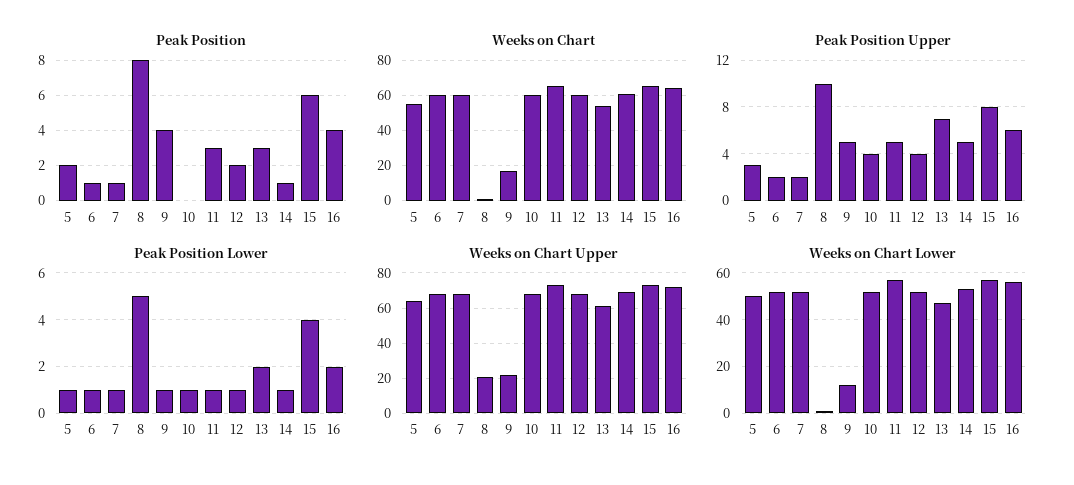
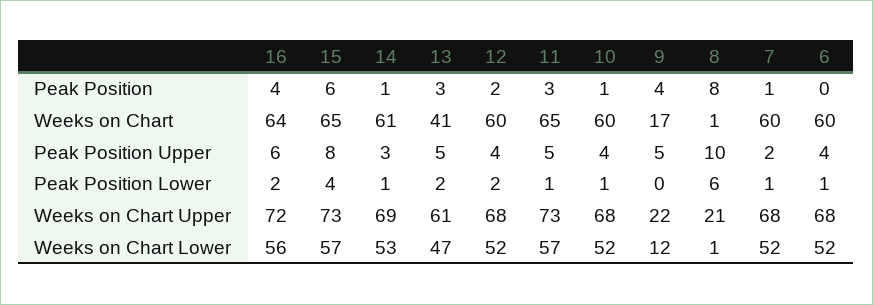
  {
    "Peak Position": {
-     "5": 2,
-     "6": 1,
+     "6": 0,
      "7": 1,
      "8": 8,
      "9": 4,
-     "10": 0,
+     "10": 1,
      "11": 3,
      "12": 2,
      "13": 3,
      "14": 1,
      "15": 6,
      "16": 4
    },
    "Weeks on Chart": {
-     "5": 55,
      "6": 60,
      "7": 60,
      "8": 1,
      "9": 17,
      "10": 60,
      "11": 65,
      "12": 60,
-     "13": 55,
+     "13": 41,
      "14": 61,
      "15": 65,
      "16": 64
    },
    "Peak Position Upper": {
-     "5": 3,
-     "6": 2,
+     "6": 4,
      "7": 2,
      "8": 10,
      "9": 5,
      "10": 4,
      "11": 5,
      "12": 4,
-     "13": 7,
+     "13": 5,
-     "14": 5,
+     "14": 3,
      "15": 8,
      "16": 6
    },
    "Peak Position Lower": {
-     "5": 1,
      "6": 1,
      "7": 1,
-     "8": 5,
+     "8": 6,
-     "9": 1,
+     "9": 0,
      "10": 1,
      "11": 1,
-     "12": 1,
+     "12": 2,
      "13": 2,
      "14": 1,
      "15": 4,
      "16": 2
    },
    "Weeks on Chart Upper": {
-     "5": 65,
      "6": 68,
      "7": 68,
      "8": 21,
      "9": 22,
      "10": 68,
      "11": 73,
      "12": 68,
      "13": 61,
      "14": 69,
      "15": 73,
      "16": 72
    },
    "Weeks on Chart Lower": {
-     "5": 50,
      "6": 52,
      "7": 52,
      "8": 1,
      "9": 12,
      "10": 52,
      "11": 57,
      "12": 52,
      "13": 47,
      "14": 53,
      "15": 57,
      "16": 56
    }
  }

